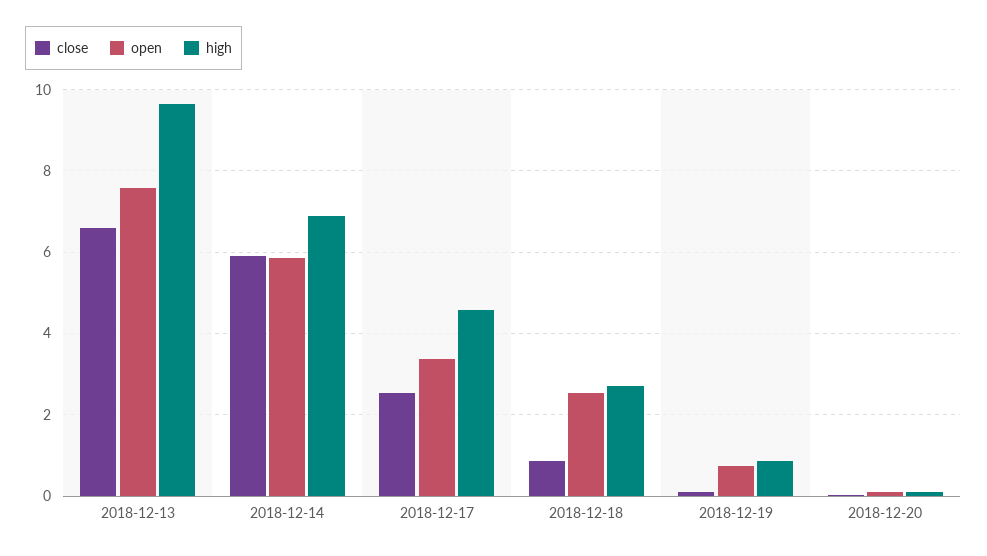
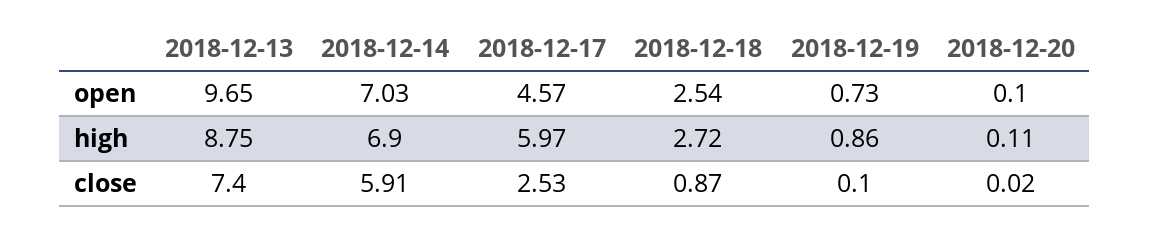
  {
    "close": {
-     "2018-12-13": 6.6,
+     "2018-12-13": 7.4,
      "2018-12-14": 5.91,
      "2018-12-17": 2.53,
      "2018-12-18": 0.87,
      "2018-12-19": 0.1,
      "2018-12-20": 0.02
    },
    "open": {
-     "2018-12-13": 7.6,
+     "2018-12-13": 9.65,
-     "2018-12-14": 5.8,
+     "2018-12-14": 7.03,
-     "2018-12-17": 3.4,
+     "2018-12-17": 4.57,
      "2018-12-18": 2.54,
      "2018-12-19": 0.73,
      "2018-12-20": 0.1
    },
    "high": {
-     "2018-12-13": 9.6,
+     "2018-12-13": 8.75,
      "2018-12-14": 6.9,
-     "2018-12-17": 4.6,
+     "2018-12-17": 5.97,
      "2018-12-18": 2.72,
      "2018-12-19": 0.86,
      "2018-12-20": 0.11
    }
  }

